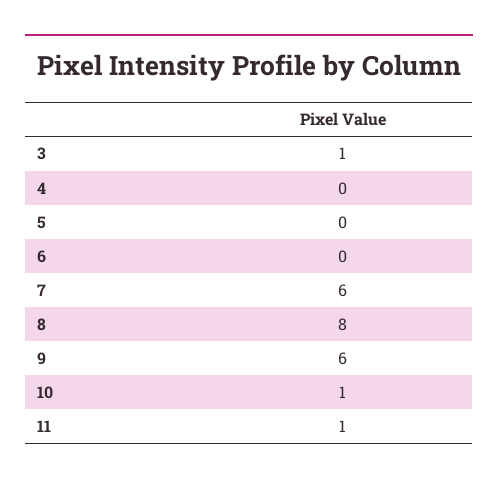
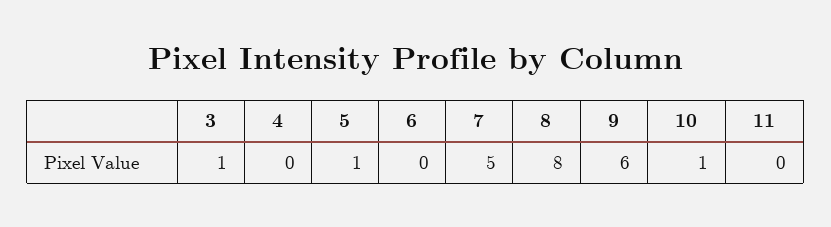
  {
    "3": 1,
    "4": 0,
-   "5": 0,
+   "5": 1,
    "6": 0,
-   "7": 6,
+   "7": 5,
    "8": 8,
    "9": 6,
    "10": 1,
-   "11": 1
+   "11": 0
  }

